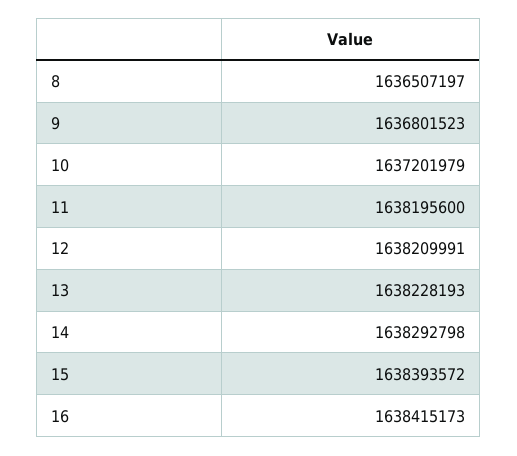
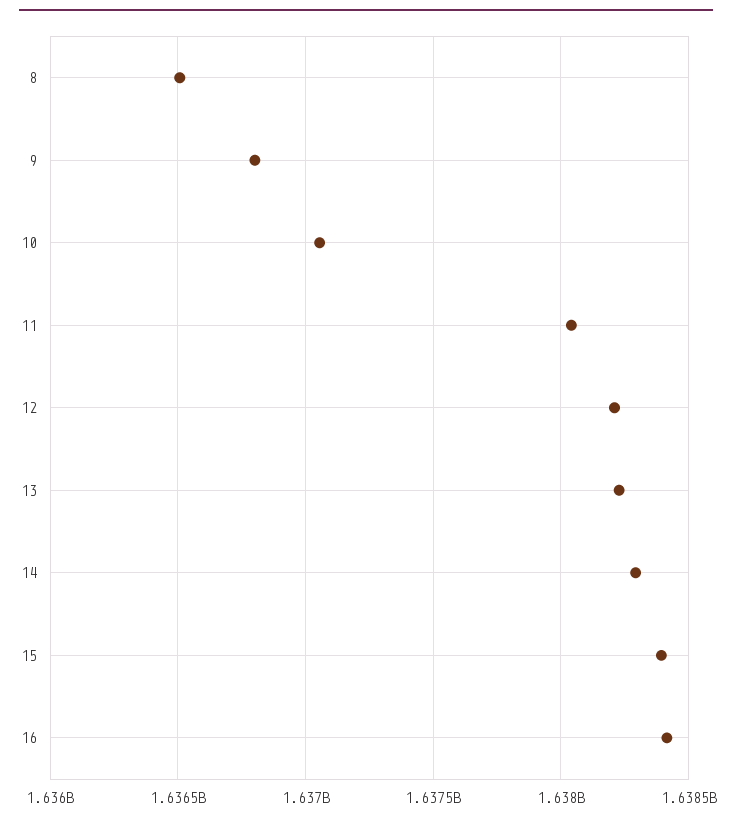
  {
    "8": 1636507197,
    "9": 1636801523,
-   "10": 1637201979,
+   "10": 1637050000,
-   "11": 1638195600,
+   "11": 1638050000,
    "12": 1638209991,
    "13": 1638228193,
    "14": 1638292798,
    "15": 1638393572,
    "16": 1638415173
  }

